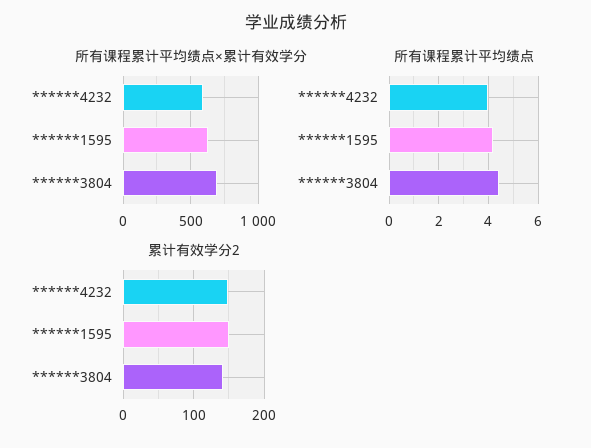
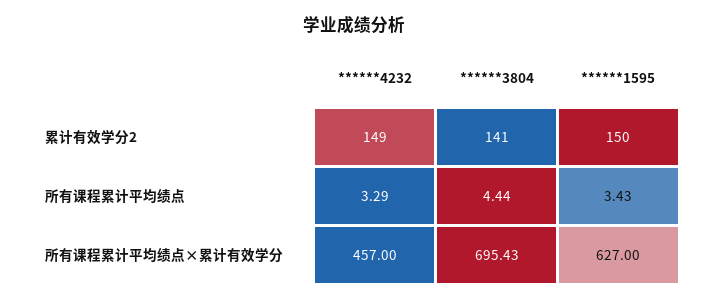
  {
    "所有课程累计平均绩点×累计有效学分": {
-     "******4232": 600,
+     "******4232": 457,
      "******1595": 627,
      "******3804": 695.43
    },
    "所有课程累计平均绩点": {
-     "******4232": 4,
+     "******4232": 3.29,
-     "******1595": 4.25,
+     "******1595": 3.43,
      "******3804": 4.44
    },
    "累计有效学分2": {
      "******4232": 149,
      "******1595": 150,
      "******3804": 141
    }
  }

